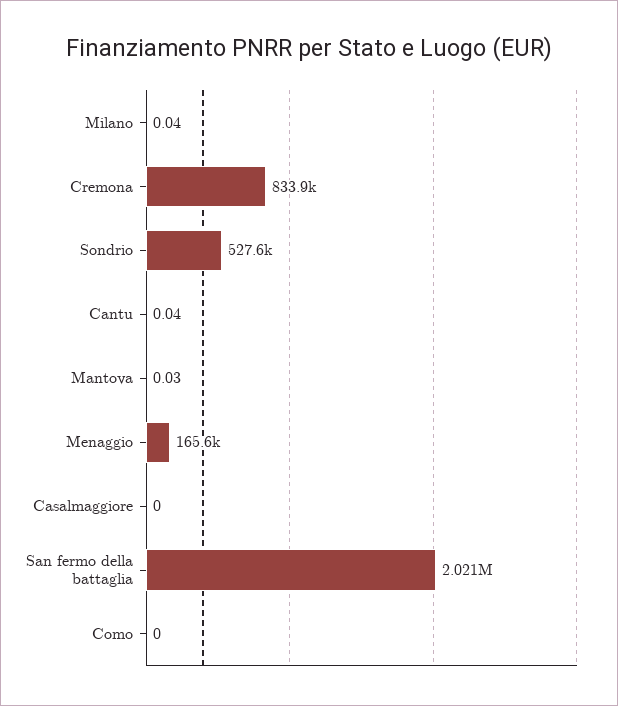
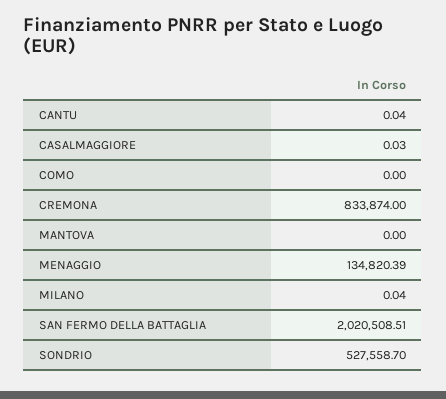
  {
    "Milano": 0.04,
    "Cremona": 833874,
    "Sondrio": 527558.7,
    "Cantu": 0.04,
-   "Mantova": 0.03,
+   "Mantova": 0,
-   "Menaggio": 165600,
+   "Menaggio": 134820.39,
-   "Casalmaggiore": 0,
+   "Casalmaggiore": 0.03,
    "San fermo della battaglia": 2020508.51,
    "Como": 0
  }

